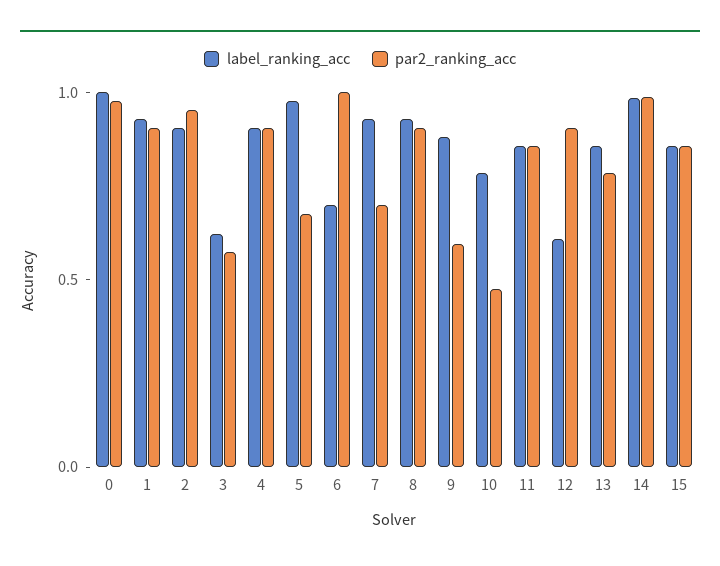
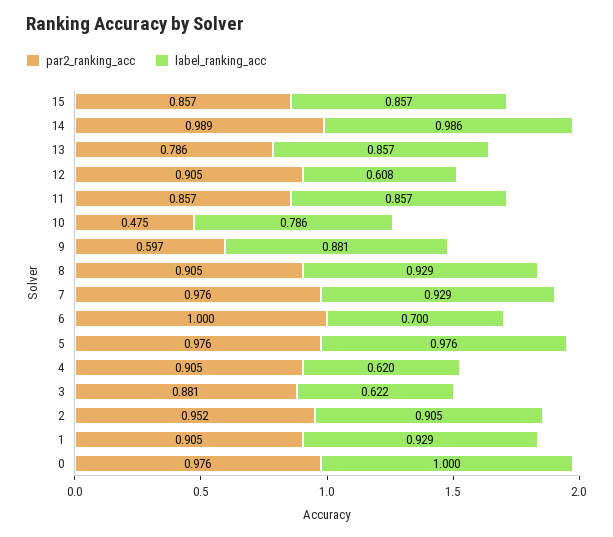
  {
    "label_ranking_acc": {
      "0": 1,
      "1": 0.929,
      "2": 0.905,
      "3": 0.622,
-     "4": 0.9,
+     "4": 0.62,
      "5": 0.976,
      "6": 0.7,
      "7": 0.929,
      "8": 0.929,
      "9": 0.881,
      "10": 0.786,
      "11": 0.857,
      "12": 0.608,
      "13": 0.857,
      "14": 0.986,
      "15": 0.857
    },
    "par2_ranking_acc": {
      "0": 0.976,
      "1": 0.905,
      "2": 0.952,
-     "3": 0.6,
+     "3": 0.881,
      "4": 0.905,
-     "5": 0.7,
+     "5": 0.976,
      "6": 1,
-     "7": 0.7,
+     "7": 0.976,
      "8": 0.905,
      "9": 0.597,
      "10": 0.475,
      "11": 0.857,
      "12": 0.905,
      "13": 0.786,
      "14": 0.989,
      "15": 0.857
    }
  }

